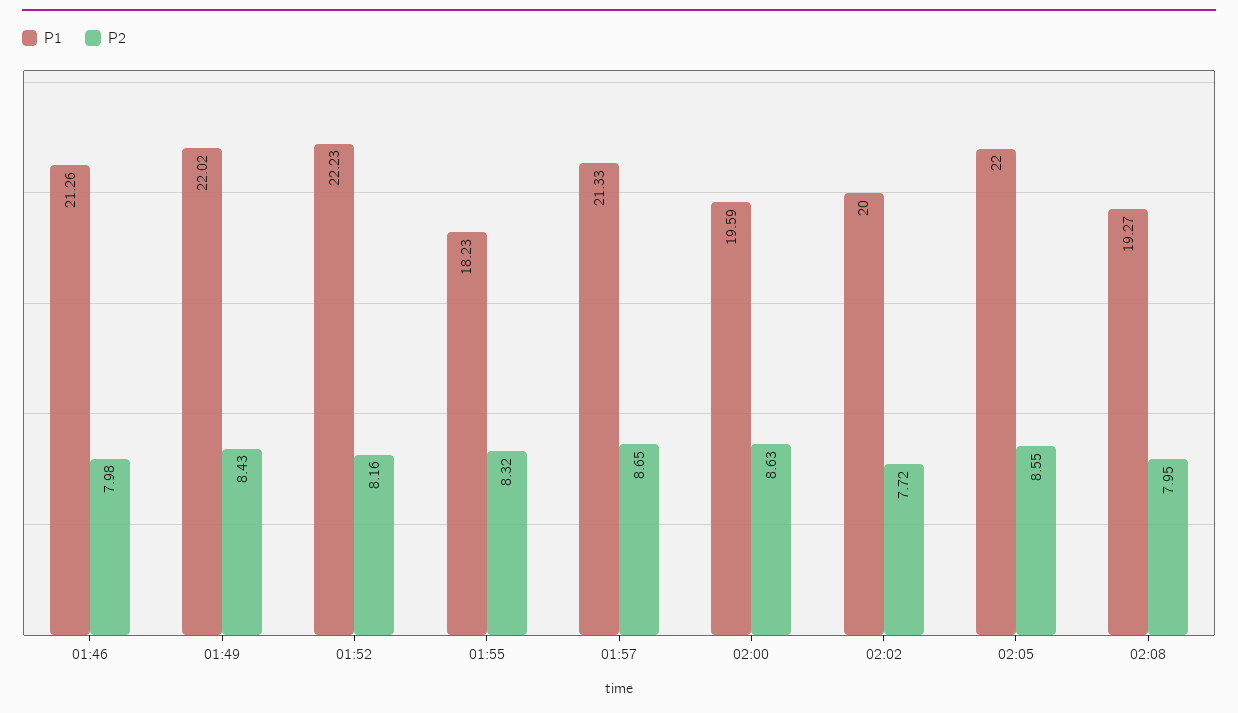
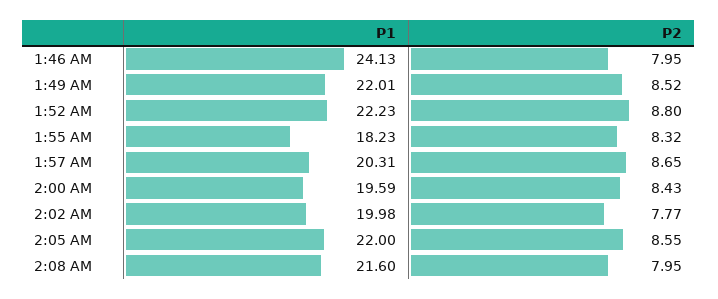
  {
    "P1": {
-     "01:46": 21.26,
+     "01:46": 24.13,
-     "01:49": 22.02,
+     "01:49": 22.01,
      "01:52": 22.23,
      "01:55": 18.23,
-     "01:57": 21.33,
+     "01:57": 20.31,
      "02:00": 19.59,
-     "02:02": 20,
+     "02:02": 19.98,
      "02:05": 22,
-     "02:08": 19.27
+     "02:08": 21.6
    },
    "P2": {
-     "01:46": 7.98,
+     "01:46": 7.95,
-     "01:49": 8.43,
+     "01:49": 8.52,
-     "01:52": 8.16,
+     "01:52": 8.8,
      "01:55": 8.32,
      "01:57": 8.65,
-     "02:00": 8.63,
+     "02:00": 8.43,
-     "02:02": 7.72,
+     "02:02": 7.77,
      "02:05": 8.55,
      "02:08": 7.95
    }
  }

